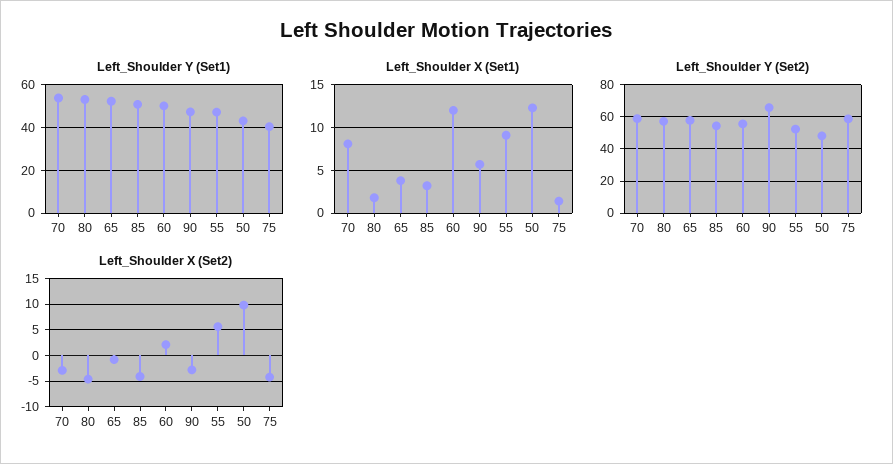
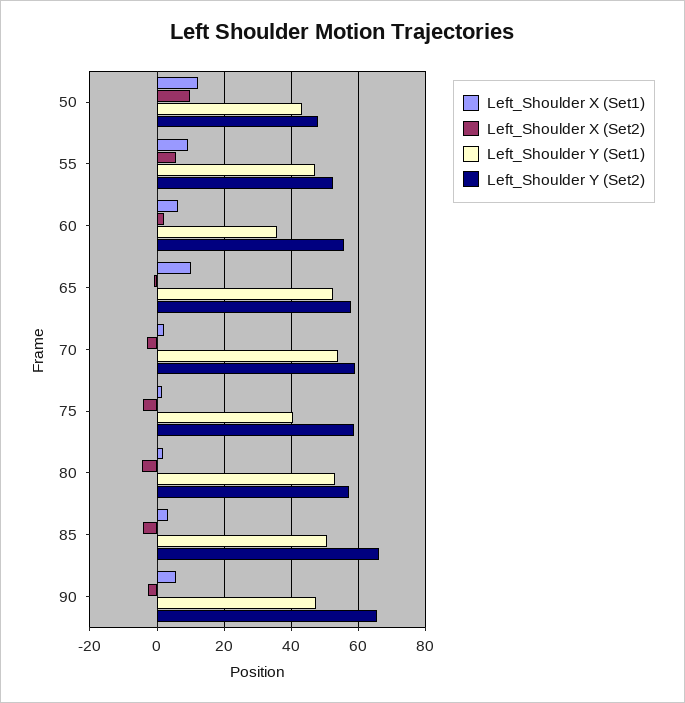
  {
    "Left_Shoulder Y (Set1)": {
      "70": 54,
      "80": 54,
      "65": 52,
      "85": 50,
-     "60": 50,
+     "60": 36,
      "90": 48,
      "55": 48,
      "50": 44,
      "75": 40
    },
    "Left_Shoulder X (Set1)": {
-     "70": 8,
+     "70": 2,
      "80": 2,
-     "65": 4,
+     "65": 10,
      "85": 3,
-     "60": 12,
+     "60": 6,
      "90": 6,
      "55": 9,
      "50": 12,
      "75": 1
    },
    "Left_Shoulder Y (Set2)": {
      "70": 58,
      "80": 58,
      "65": 58,
-     "85": 55,
+     "85": 66,
      "60": 56,
      "90": 66,
      "55": 52,
      "50": 48,
      "75": 58
    },
    "Left_Shoulder X (Set2)": {
      "70": -2,
      "80": -4,
      "65": 0,
      "85": -4,
      "60": 2,
      "90": -2,
      "55": 6,
      "50": 10,
      "75": -4
    }
  }

